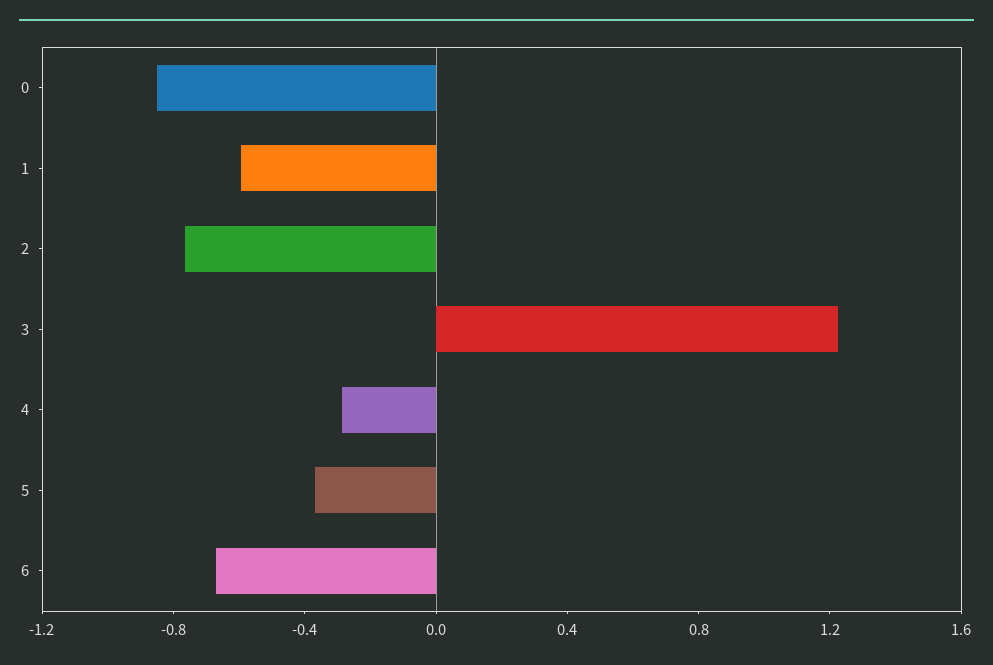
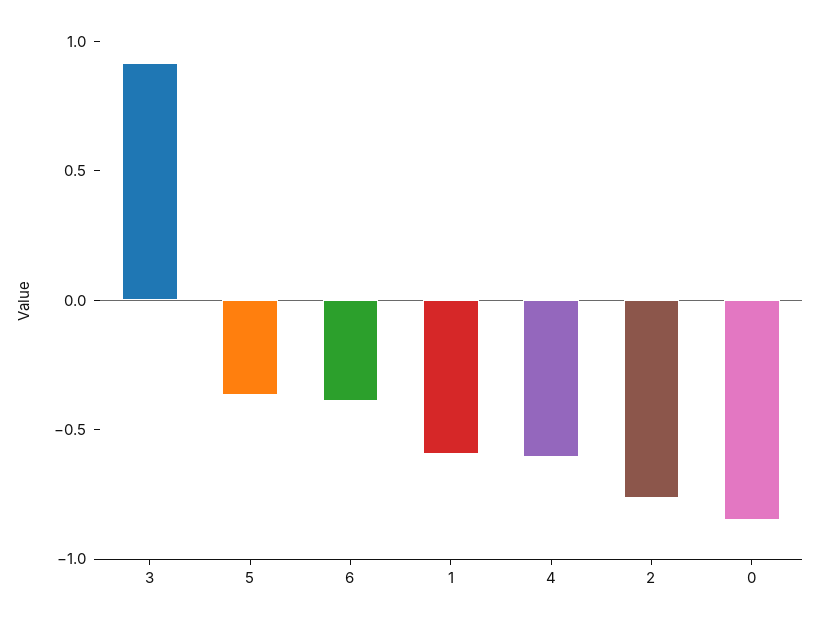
  {
    "0": -0.9,
    "1": -0.6,
    "2": -0.8,
-   "3": 1.2,
+   "3": 0.9,
-   "4": -0.3,
+   "4": -0.6,
    "5": -0.4,
-   "6": -0.7
+   "6": -0.4
  }

